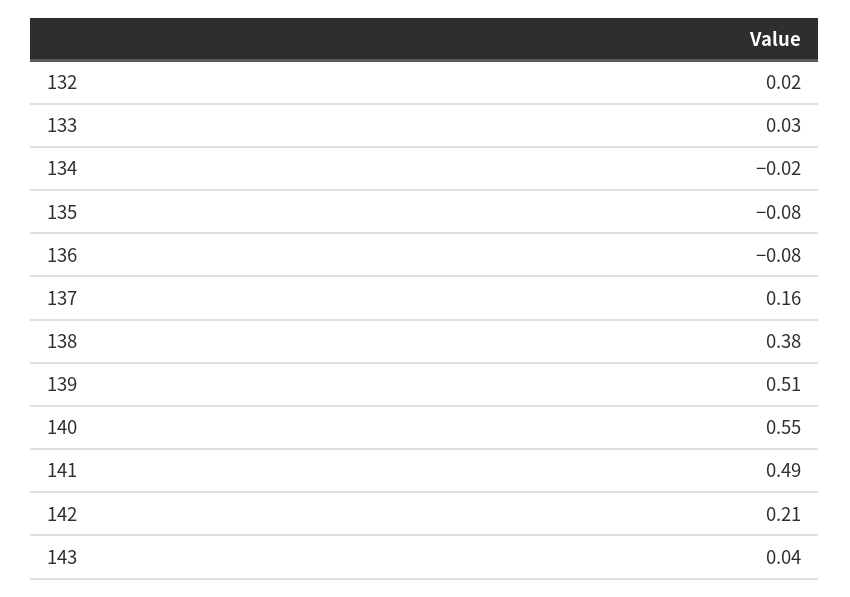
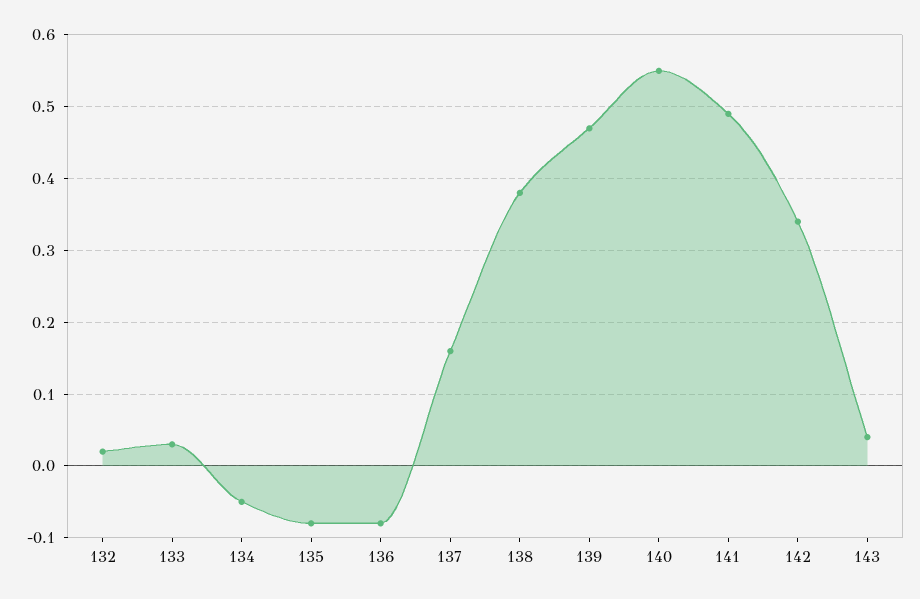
  {
    "132": 0.02,
    "133": 0.03,
-   "134": -0.02,
+   "134": -0.05,
    "135": -0.08,
    "136": -0.08,
    "137": 0.16,
    "138": 0.38,
-   "139": 0.51,
+   "139": 0.47,
    "140": 0.55,
    "141": 0.49,
-   "142": 0.21,
+   "142": 0.34,
    "143": 0.04
  }

